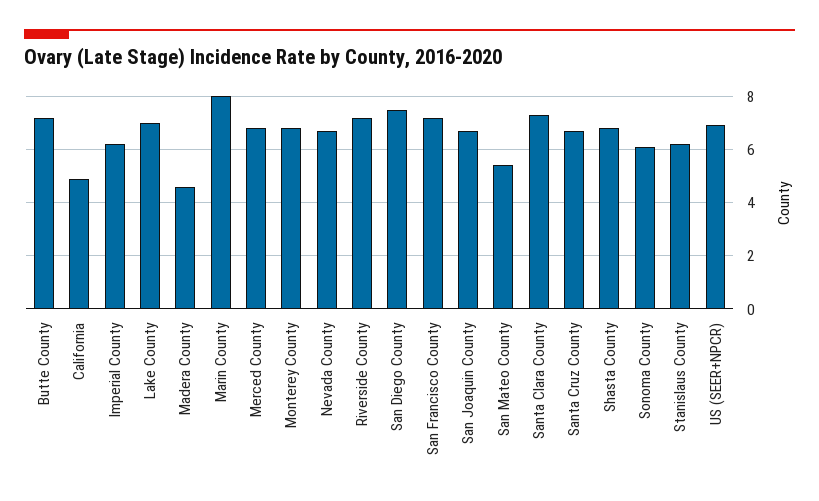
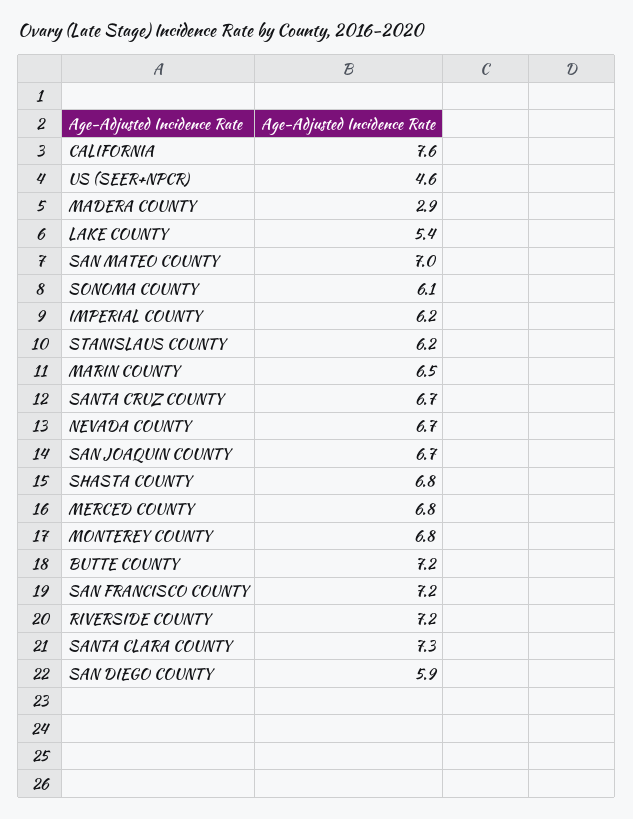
  {
    "Butte County": 7.2,
-   "California": 5,
+   "California": 7.6,
    "Imperial County": 6.2,
-   "Lake County": 7,
+   "Lake County": 5.4,
-   "Madera County": 4.5,
+   "Madera County": 2.9,
-   "Marin County": 8,
+   "Marin County": 6.5,
    "Merced County": 6.8,
    "Monterey County": 6.8,
    "Nevada County": 6.7,
    "Riverside County": 7.2,
-   "San Diego County": 7.5,
+   "San Diego County": 5.9,
    "San Francisco County": 7.2,
    "San Joaquin County": 6.7,
-   "San Mateo County": 5.5,
+   "San Mateo County": 7,
    "Santa Clara County": 7.3,
    "Santa Cruz County": 6.7,
    "Shasta County": 6.8,
    "Sonoma County": 6.1,
    "Stanislaus County": 6.2,
-   "US (SEER+NPCR)": 7
+   "US (SEER+NPCR)": 4.6
  }

